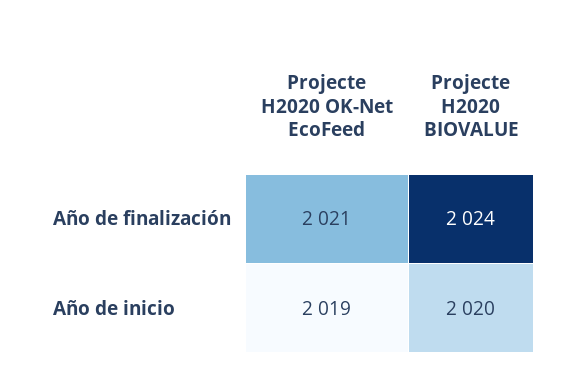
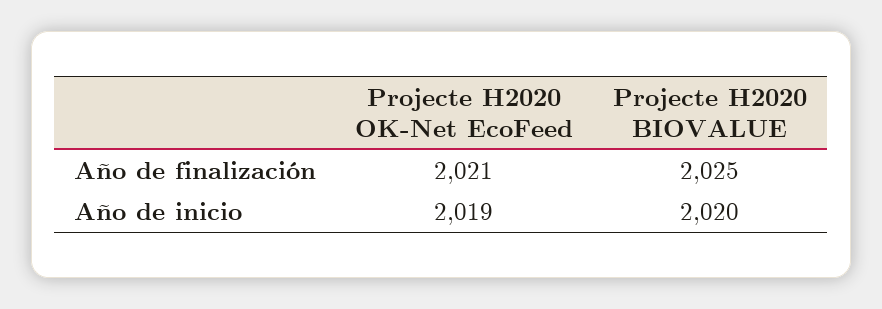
  {
    "Projecte H2020 OK-Net EcoFeed": {
      "Año de finalización": 2021,
      "Año de inicio": 2019
    },
    "Projecte H2020 BIOVALUE": {
-     "Año de finalización": 2024,
+     "Año de finalización": 2025,
      "Año de inicio": 2020
    }
  }

